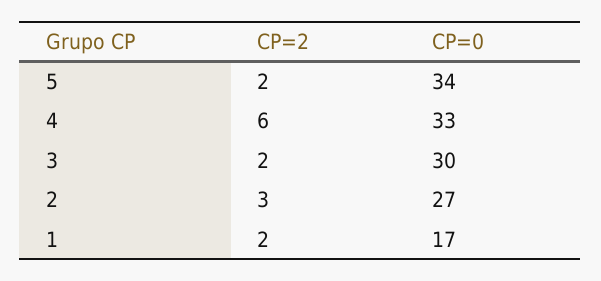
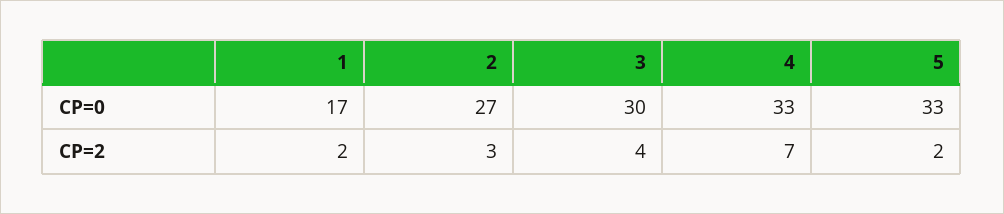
  {
    "CP=2": {
      "5": 2,
-     "4": 6,
+     "4": 7,
-     "3": 2,
+     "3": 4,
      "2": 3,
      "1": 2
    },
    "CP=0": {
-     "5": 34,
+     "5": 33,
      "4": 33,
      "3": 30,
      "2": 27,
      "1": 17
    }
  }

